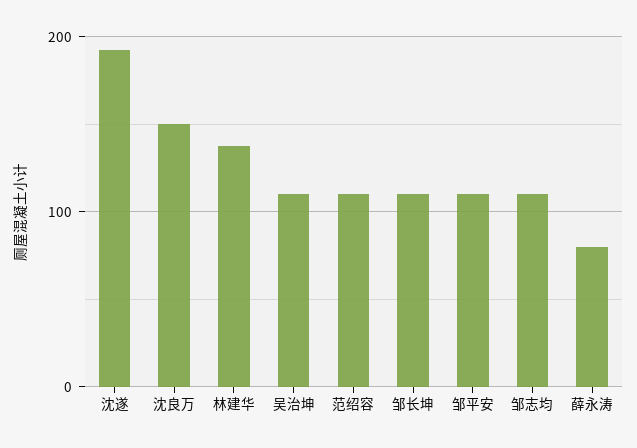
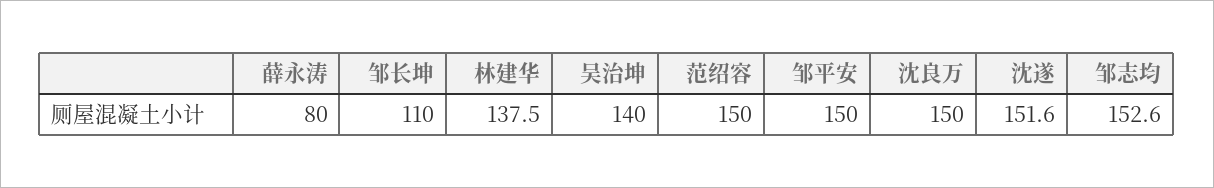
  {
-   "沈遂": 190,
+   "沈遂": 151.6,
    "沈良万": 150,
    "林建华": 137.5,
-   "吴治坤": 110,
+   "吴治坤": 140,
-   "范绍容": 110,
+   "范绍容": 150,
    "邹长坤": 110,
-   "邹平安": 110,
+   "邹平安": 150,
-   "邹志均": 110,
+   "邹志均": 152.6,
    "薛永涛": 80
  }

